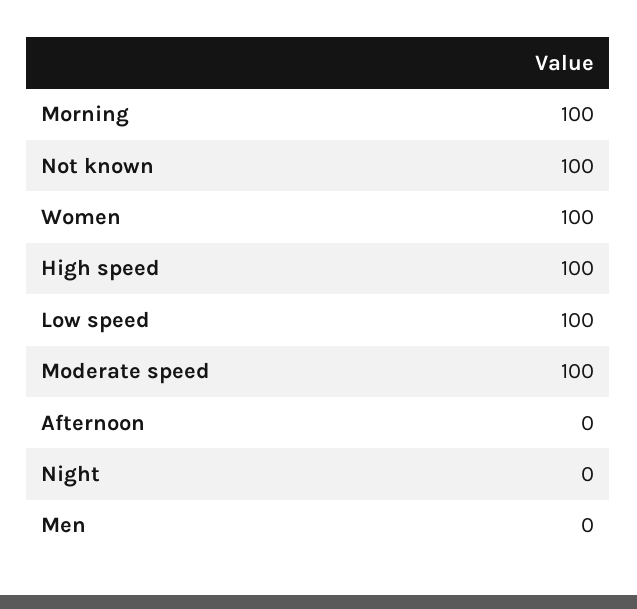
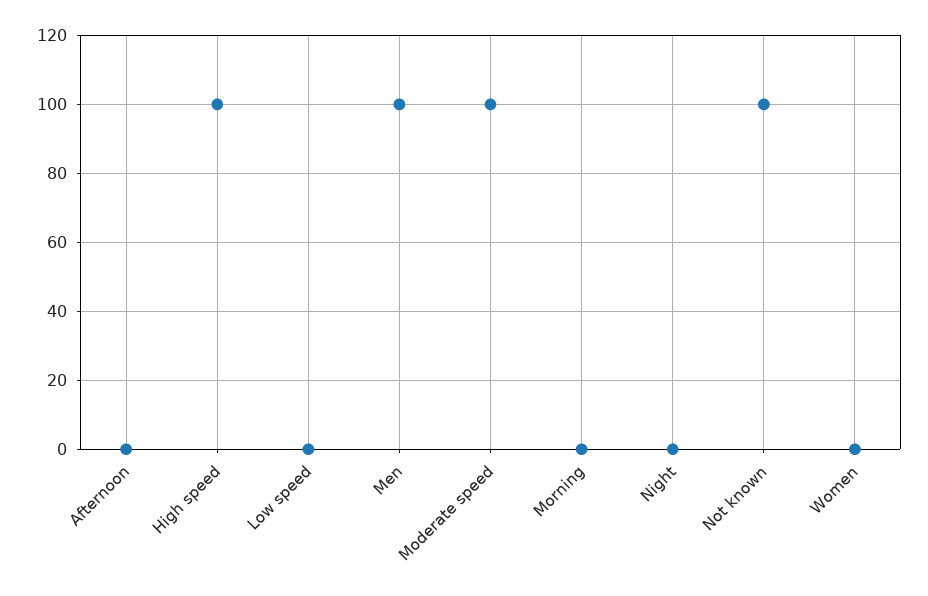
  {
-   "Morning": 100,
+   "Morning": 0,
    "Not known": 100,
-   "Women": 100,
+   "Women": 0,
    "High speed": 100,
-   "Low speed": 100,
+   "Low speed": 0,
    "Moderate speed": 100,
    "Afternoon": 0,
    "Night": 0,
-   "Men": 0
+   "Men": 100
  }

